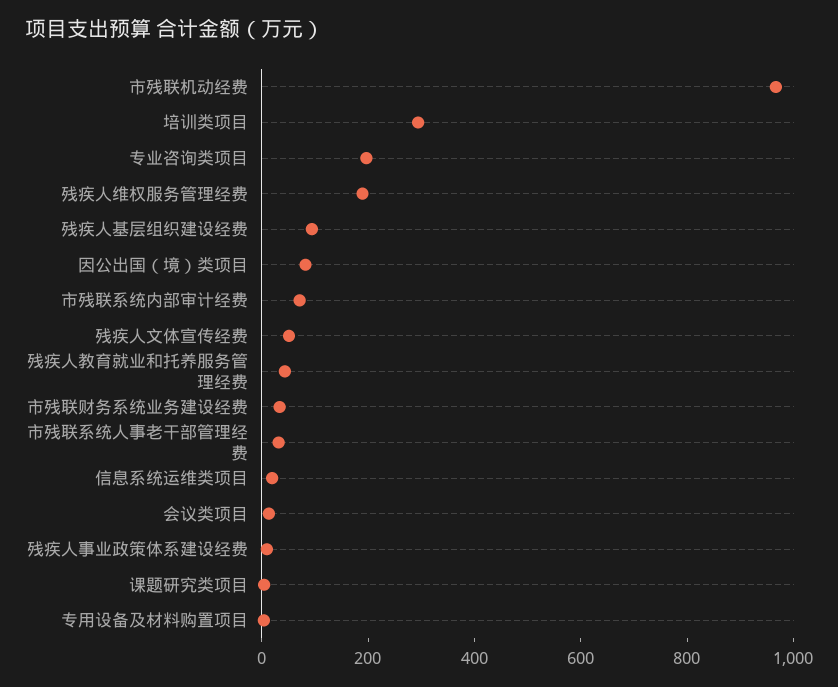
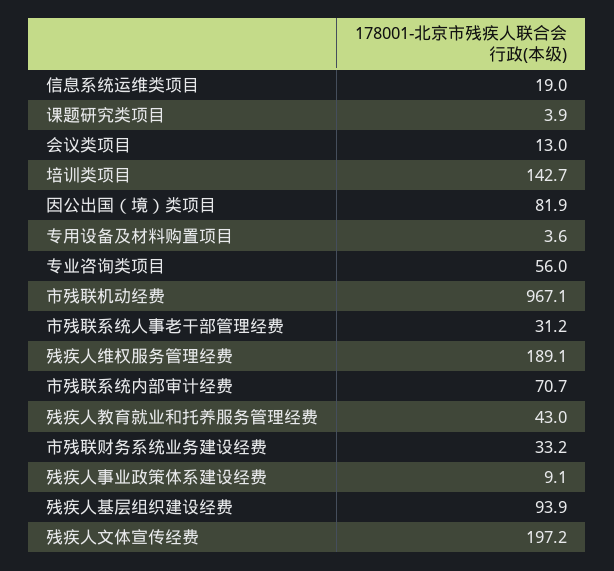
  {
    "市残联机动经费": 967.1,
-   "培训类项目": 300,
+   "培训类项目": 142.7,
-   "专业咨询类项目": 200,
+   "专业咨询类项目": 56,
    "残疾人维权服务管理经费": 189.1,
    "残疾人基层组织建设经费": 93.9,
    "因公出国（境）类项目": 81.9,
    "市残联系统内部审计经费": 70.7,
-   "残疾人文体宣传经费": 50,
+   "残疾人文体宣传经费": 197.2,
    "残疾人教育就业和托养服务管理经费": 43,
    "市残联财务系统业务建设经费": 33.2,
    "市残联系统人事老干部管理经费": 31.2,
    "信息系统运维类项目": 19,
    "会议类项目": 13,
    "残疾人事业政策体系建设经费": 9.1,
    "课题研究类项目": 3.9,
    "专用设备及材料购置项目": 3.6
  }

